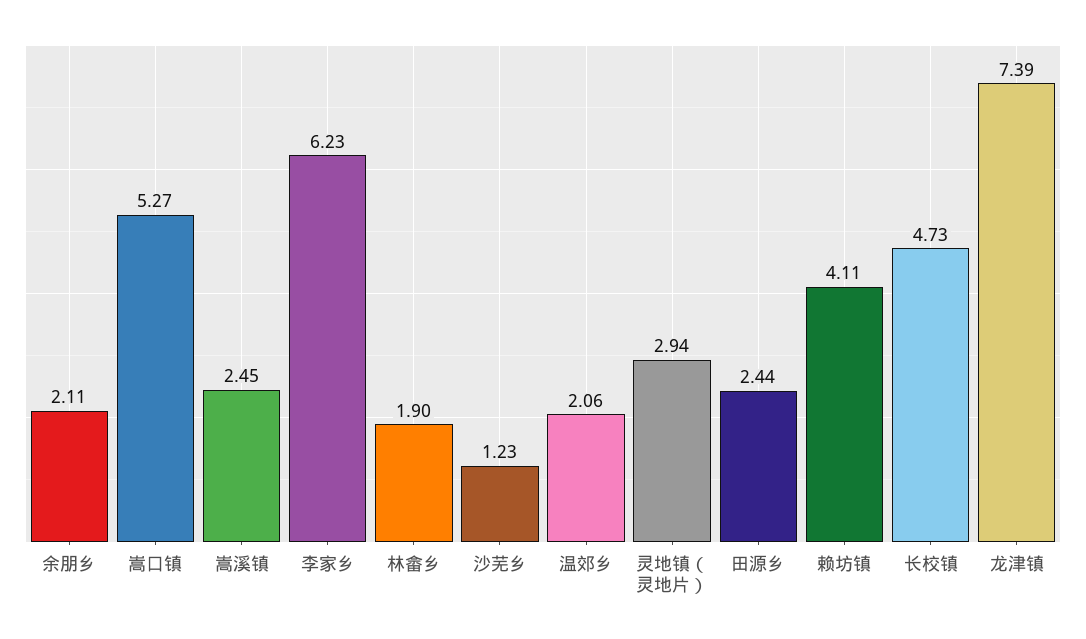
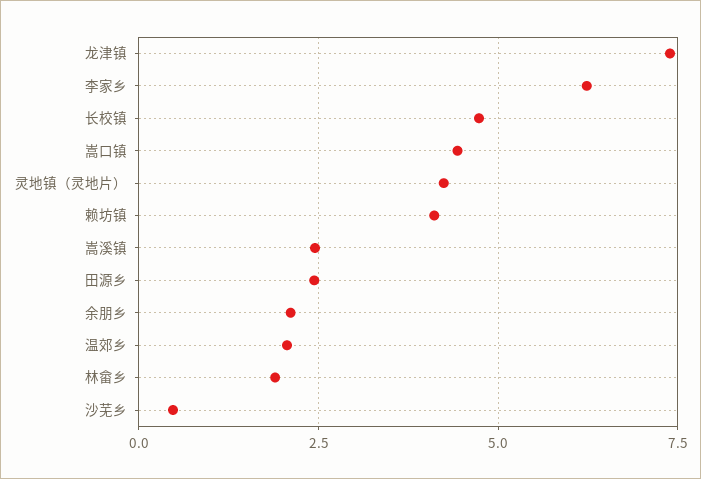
  {
    "余朋乡": 2.11,
-   "嵩口镇": 5.27,
+   "嵩口镇": 4.5,
    "嵩溪镇": 2.45,
    "李家乡": 6.23,
    "林畲乡": 1.9,
-   "沙芜乡": 1.23,
+   "沙芜乡": 0.5,
    "温郊乡": 2.06,
-   "灵地镇（灵地片）": 2.94,
+   "灵地镇（灵地片）": 4.25,
    "田源乡": 2.44,
    "赖坊镇": 4.11,
    "长校镇": 4.73,
    "龙津镇": 7.39
  }

